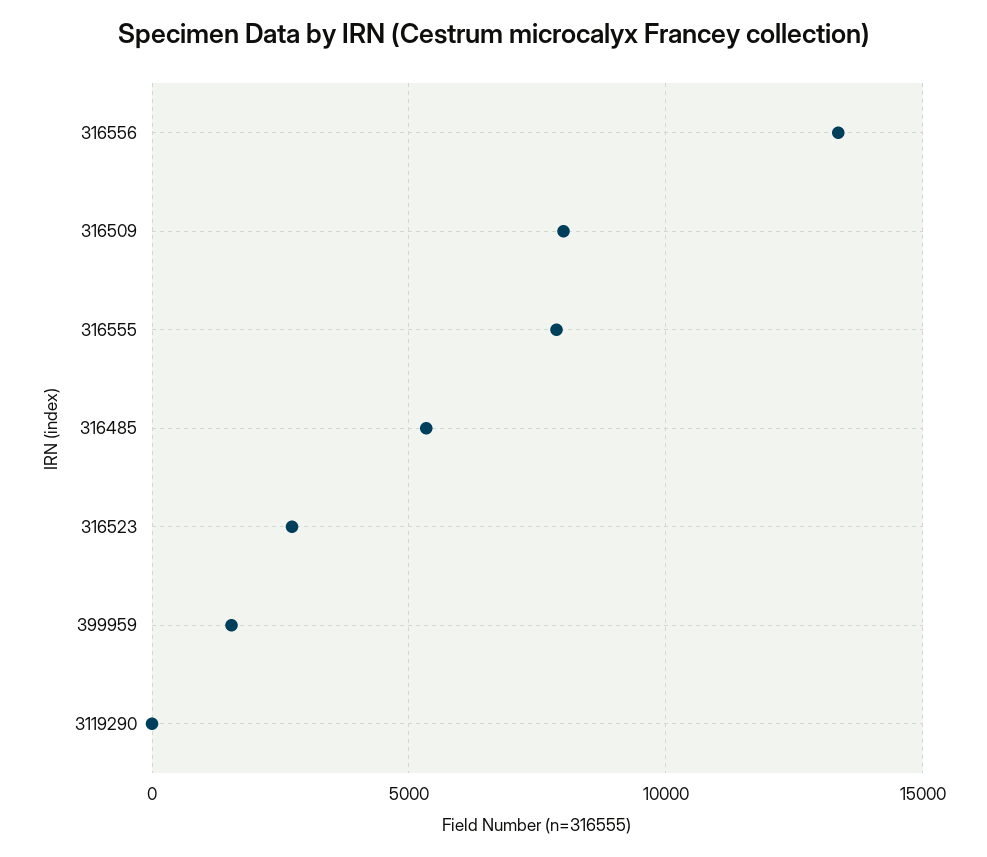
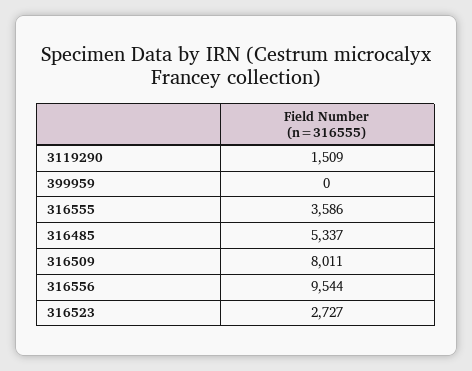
  {
-   "316556": 13500,
+   "316556": 9544,
    "316509": 8011,
-   "316555": 8000,
+   "316555": 3586,
    "316485": 5337,
    "316523": 2727,
-   "399959": 1500,
+   "399959": 0,
-   "3119290": 0
+   "3119290": 1509
  }

